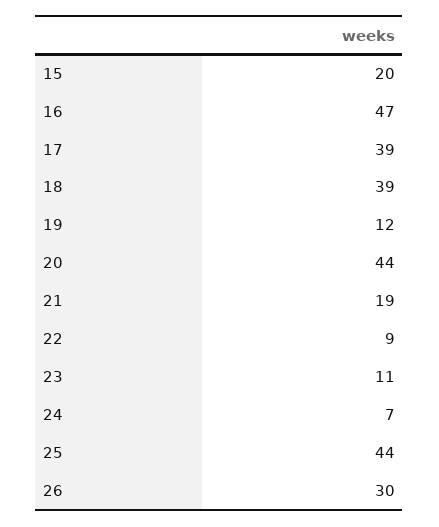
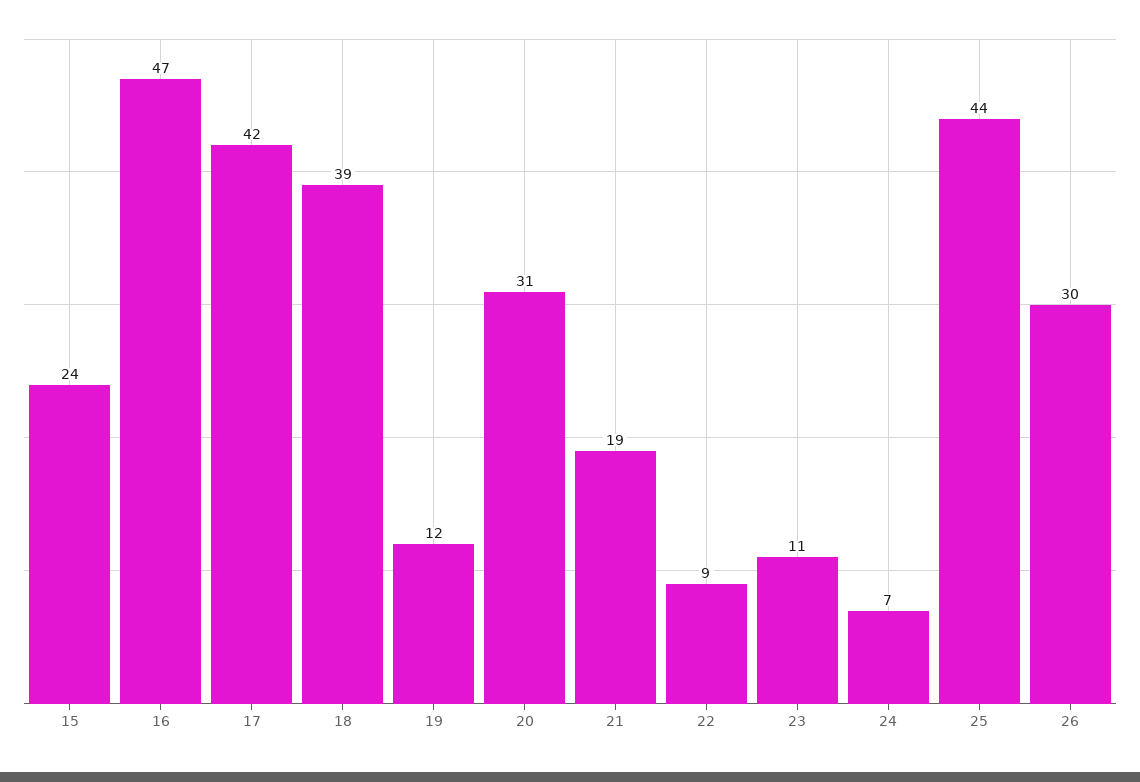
  {
-   "15": 20,
+   "15": 24,
    "16": 47,
-   "17": 39,
+   "17": 42,
    "18": 39,
    "19": 12,
-   "20": 44,
+   "20": 31,
    "21": 19,
    "22": 9,
    "23": 11,
    "24": 7,
    "25": 44,
    "26": 30
  }

